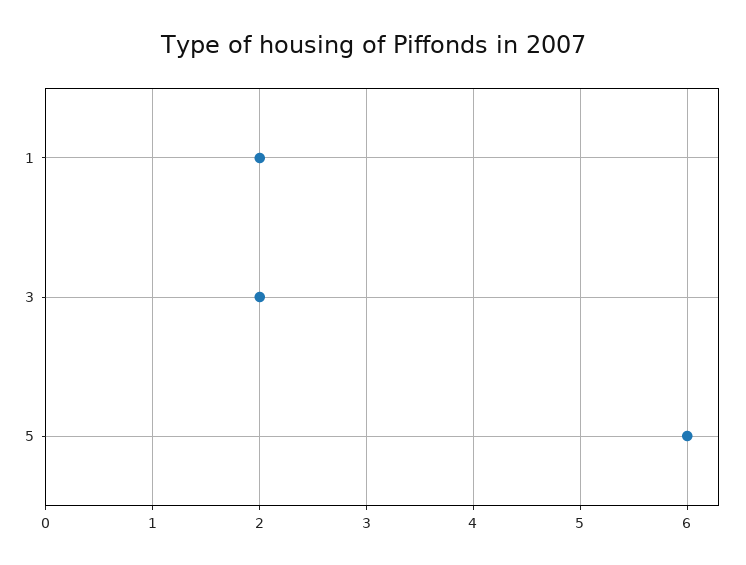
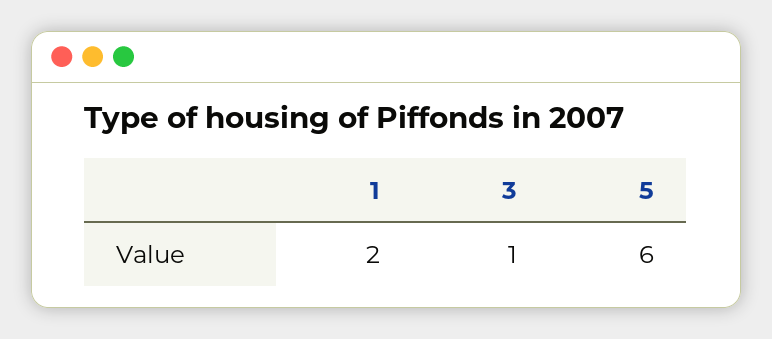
  {
    "1": 2,
-   "3": 2,
+   "3": 1,
    "5": 6
  }

